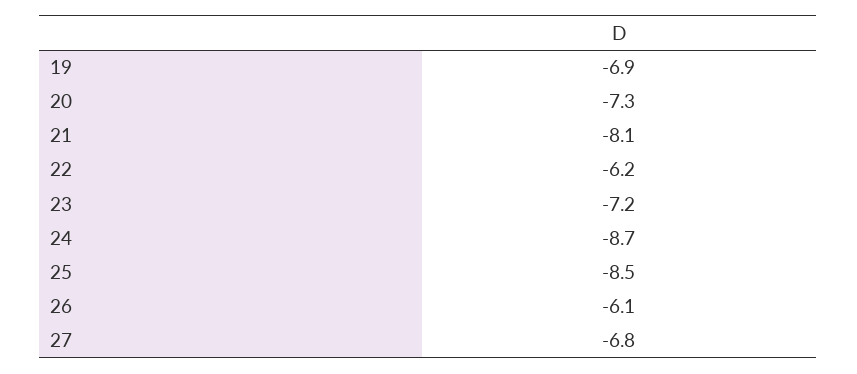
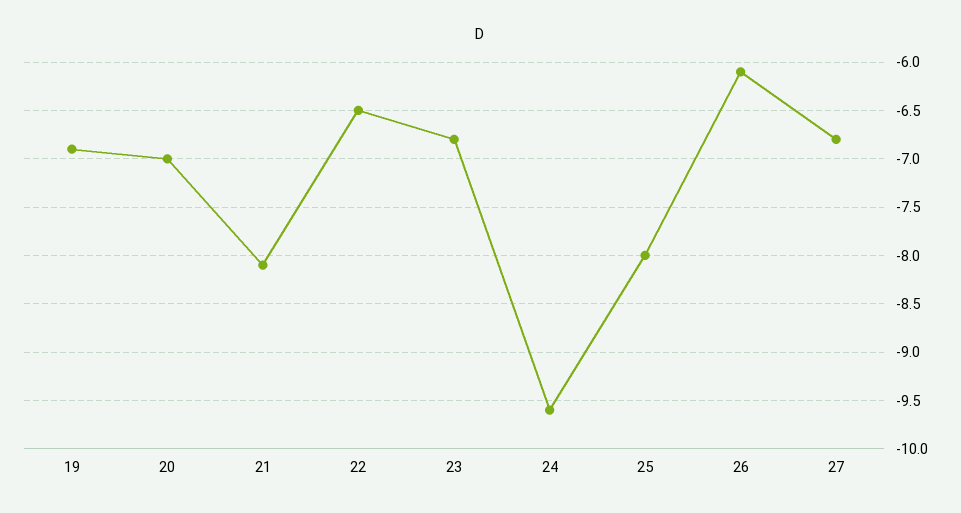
  {
    "19": -6.9,
-   "20": -7.3,
+   "20": -7,
    "21": -8.1,
-   "22": -6.2,
+   "22": -6.5,
-   "23": -7.2,
+   "23": -6.8,
-   "24": -8.7,
+   "24": -9.6,
-   "25": -8.5,
+   "25": -8,
    "26": -6.1,
    "27": -6.8
  }

